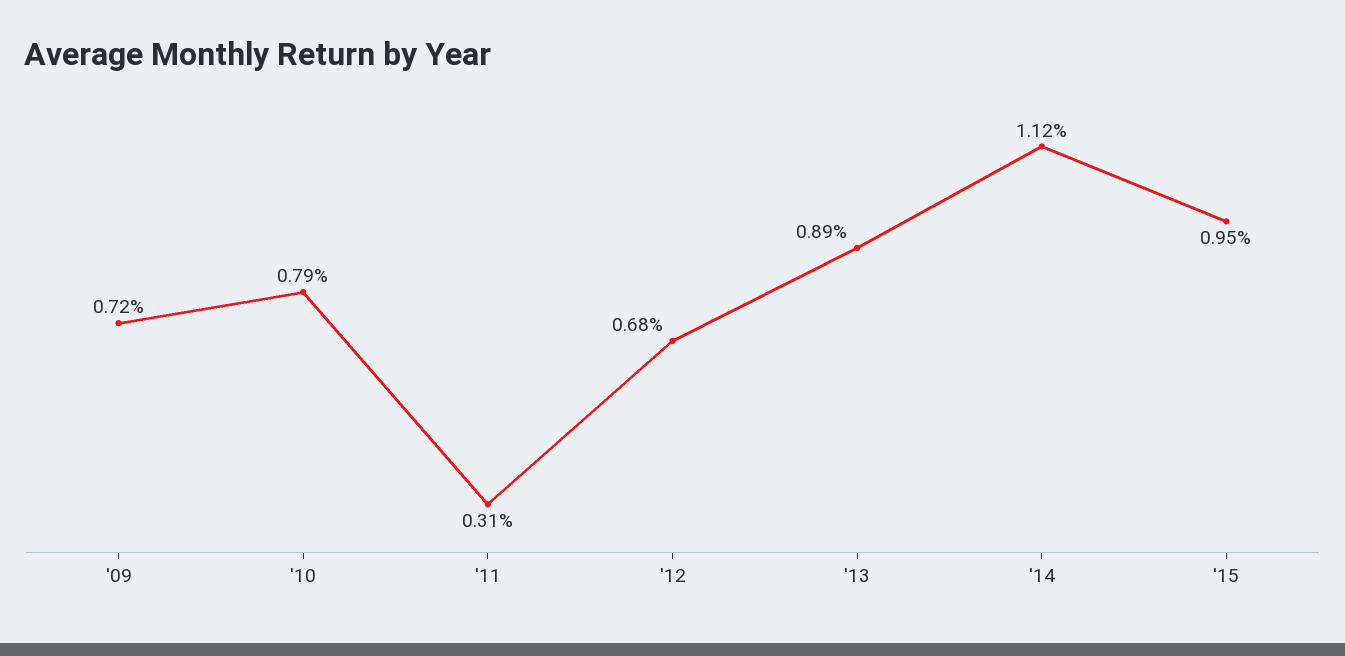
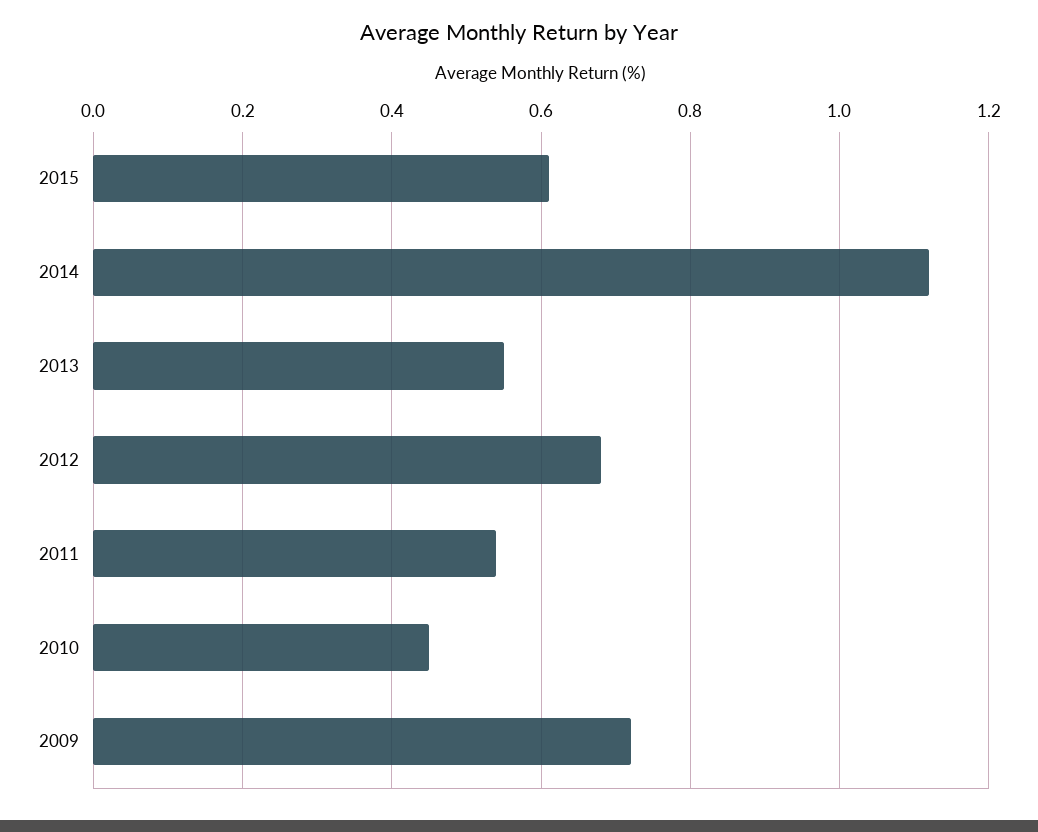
  {
    "'09": 0.72,
-   "'10": 0.79,
+   "'10": 0.45,
-   "'11": 0.31,
+   "'11": 0.55,
    "'12": 0.68,
-   "'13": 0.89,
+   "'13": 0.55,
    "'14": 1.12,
-   "'15": 0.95
+   "'15": 0.6
  }

